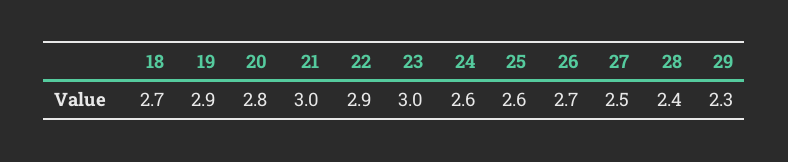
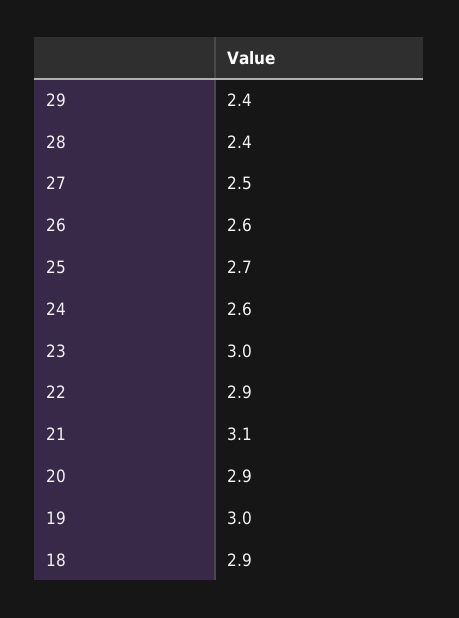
  {
-   "18": 2.7,
+   "18": 2.9,
-   "19": 2.9,
+   "19": 3,
-   "20": 2.8,
+   "20": 2.9,
-   "21": 3,
+   "21": 3.1,
    "22": 2.9,
    "23": 3,
    "24": 2.6,
-   "25": 2.6,
+   "25": 2.7,
-   "26": 2.7,
+   "26": 2.6,
    "27": 2.5,
    "28": 2.4,
-   "29": 2.3
+   "29": 2.4
  }

